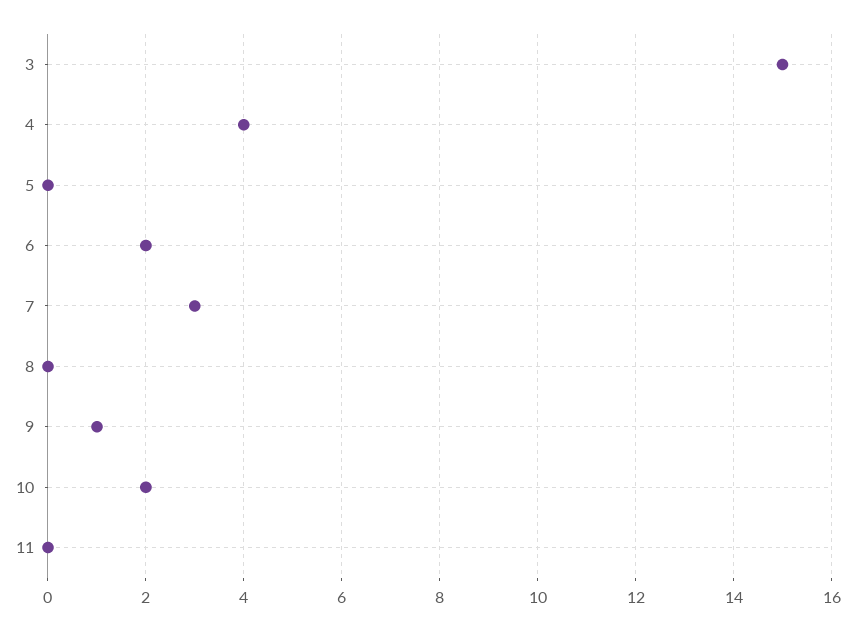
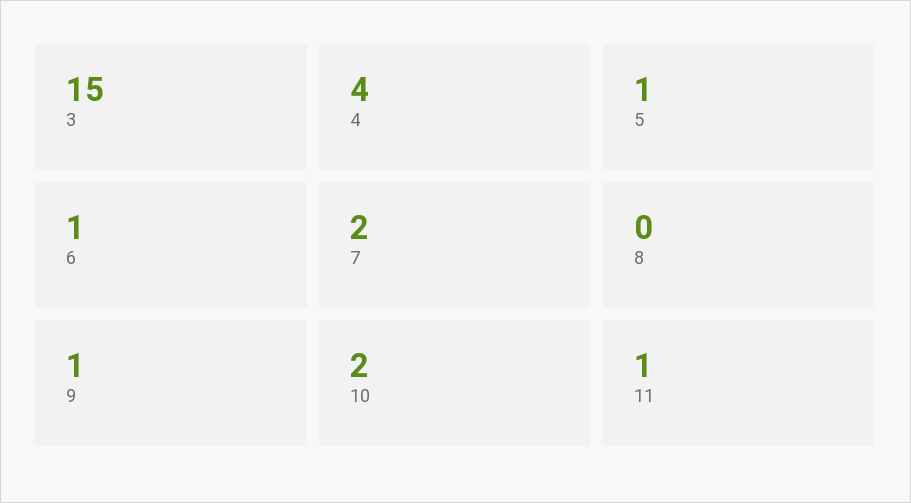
  {
    "3": 15,
    "4": 4,
-   "5": 0,
+   "5": 1,
-   "6": 2,
+   "6": 1,
-   "7": 3,
+   "7": 2,
    "8": 0,
    "9": 1,
    "10": 2,
-   "11": 0
+   "11": 1
  }

